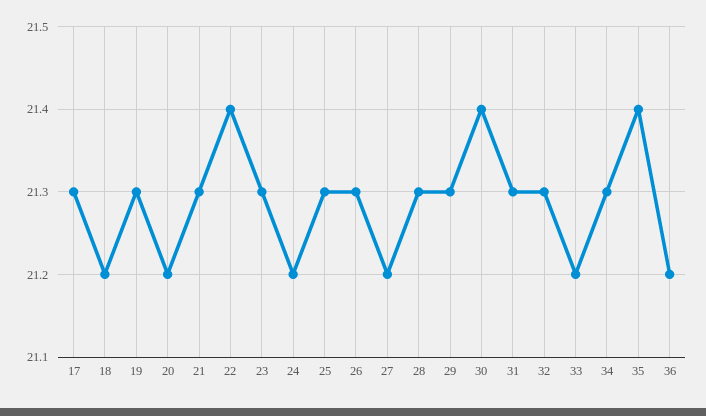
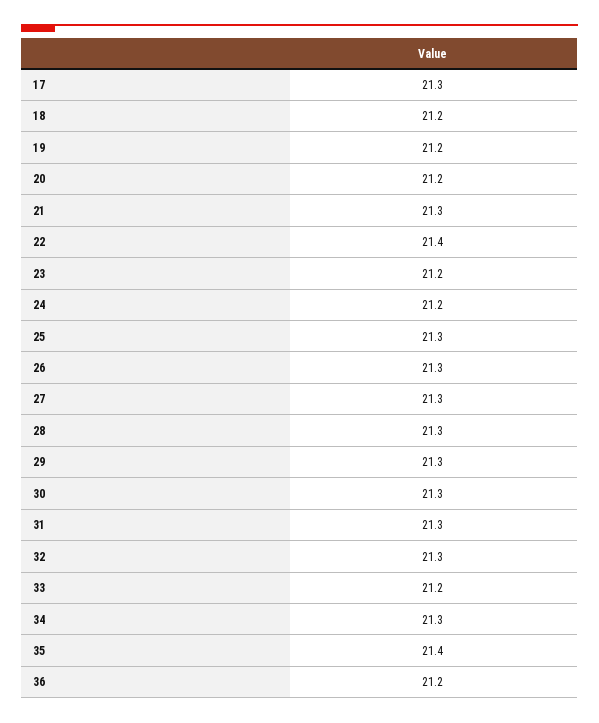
  {
    "17": 21.3,
    "18": 21.2,
-   "19": 21.3,
+   "19": 21.2,
    "20": 21.2,
    "21": 21.3,
    "22": 21.4,
-   "23": 21.3,
+   "23": 21.2,
    "24": 21.2,
    "25": 21.3,
    "26": 21.3,
-   "27": 21.2,
+   "27": 21.3,
    "28": 21.3,
    "29": 21.3,
-   "30": 21.4,
+   "30": 21.3,
    "31": 21.3,
    "32": 21.3,
    "33": 21.2,
    "34": 21.3,
    "35": 21.4,
    "36": 21.2
  }

